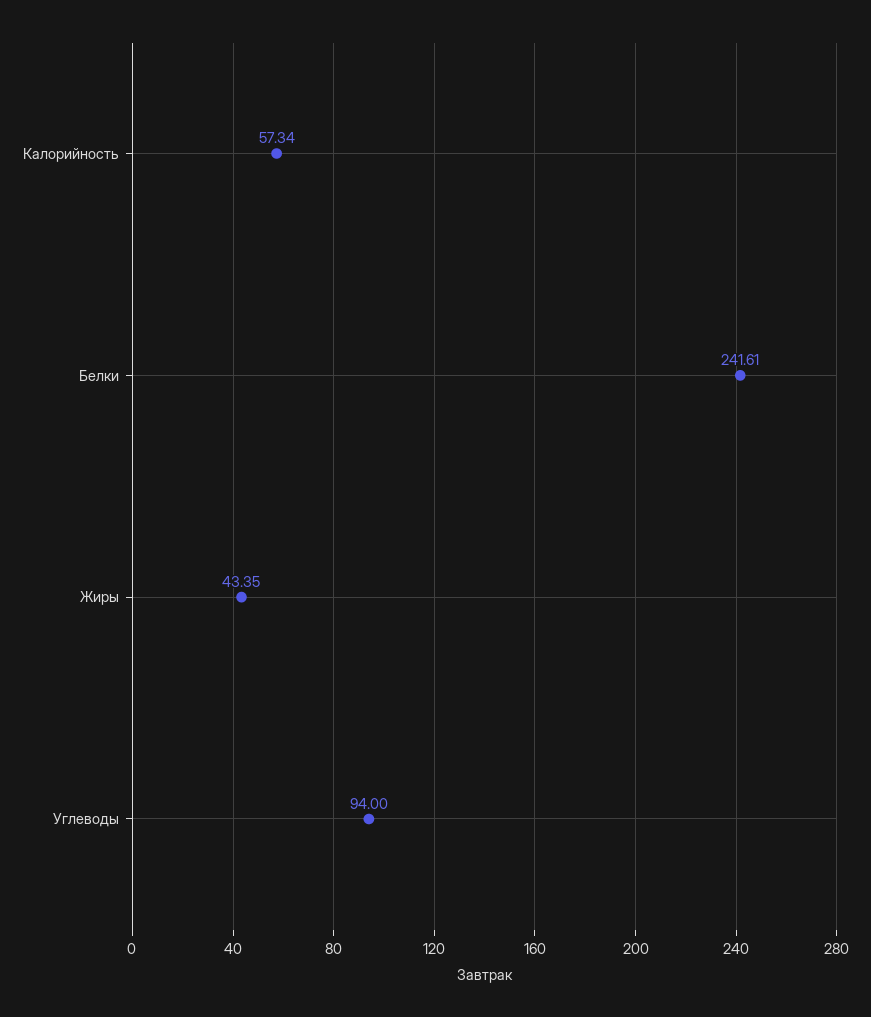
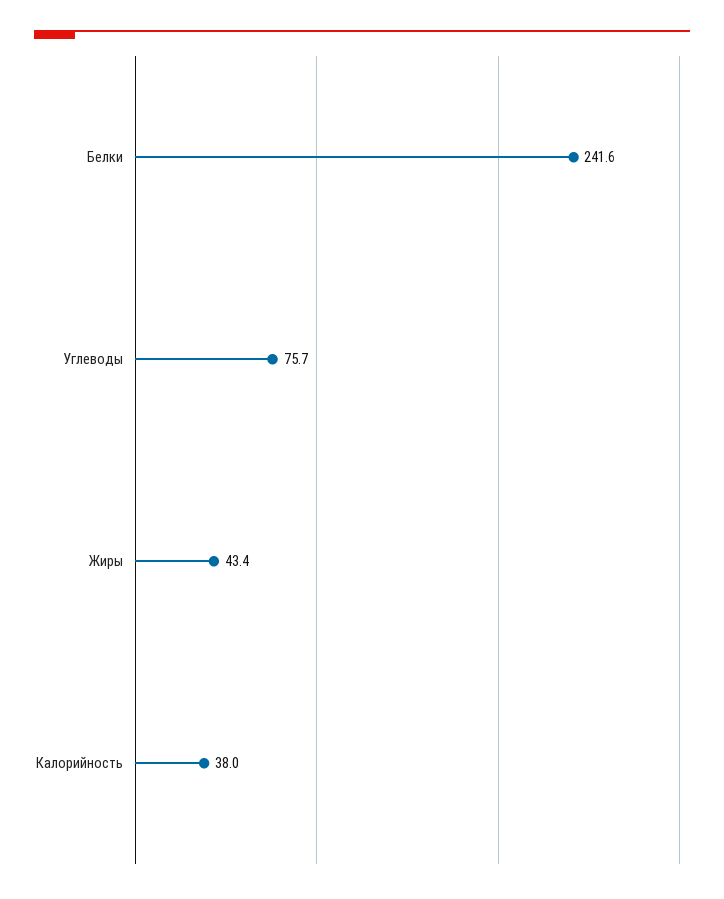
  {
-   "Калорийность": 57.34,
+   "Калорийность": 38,
    "Белки": 241.61,
    "Жиры": 43.35,
-   "Углеводы": 94
+   "Углеводы": 75.7
  }

